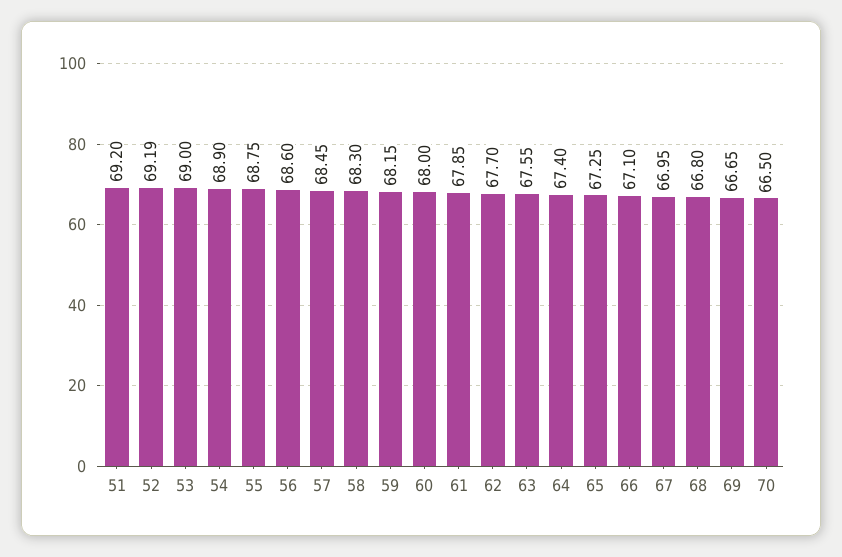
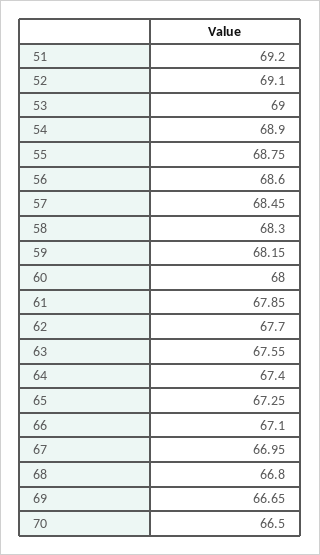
  {
    "51": 69.2,
-   "52": 69.19,
+   "52": 69.1,
    "53": 69,
    "54": 68.9,
    "55": 68.75,
    "56": 68.6,
    "57": 68.45,
    "58": 68.3,
    "59": 68.15,
    "60": 68,
    "61": 67.85,
    "62": 67.7,
    "63": 67.55,
    "64": 67.4,
    "65": 67.25,
    "66": 67.1,
    "67": 66.95,
    "68": 66.8,
    "69": 66.65,
    "70": 66.5
  }

